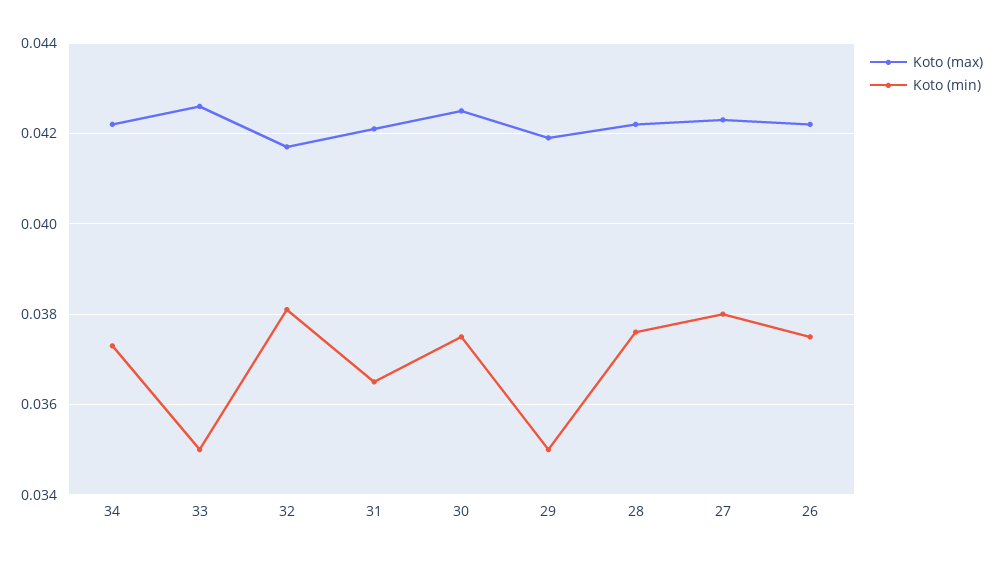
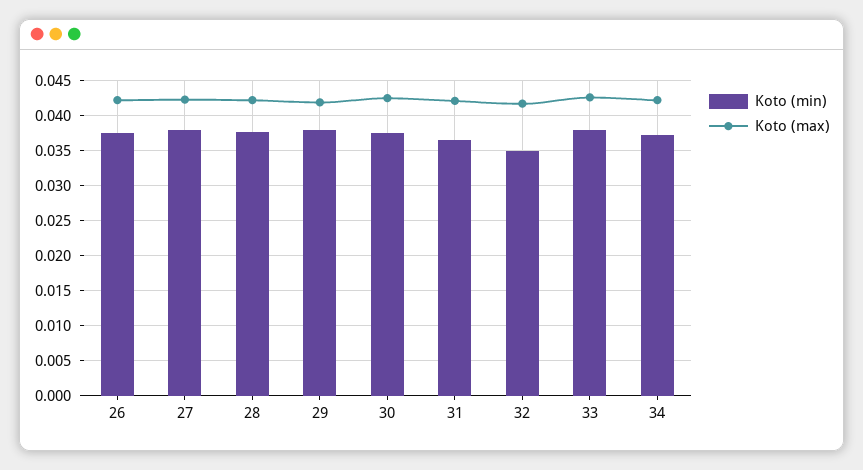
  {
    "Koto (max)": {
      "34": 0.042,
      "33": 0.0425,
      "32": 0.0415,
      "31": 0.042,
      "30": 0.0425,
      "29": 0.042,
      "28": 0.042,
      "27": 0.0425,
      "26": 0.042
    },
    "Koto (min)": {
      "34": 0.0375,
-     "33": 0.035,
+     "33": 0.038,
-     "32": 0.038,
+     "32": 0.035,
      "31": 0.0365,
      "30": 0.0375,
-     "29": 0.035,
+     "29": 0.038,
      "28": 0.0375,
      "27": 0.038,
      "26": 0.0375
    }
  }

